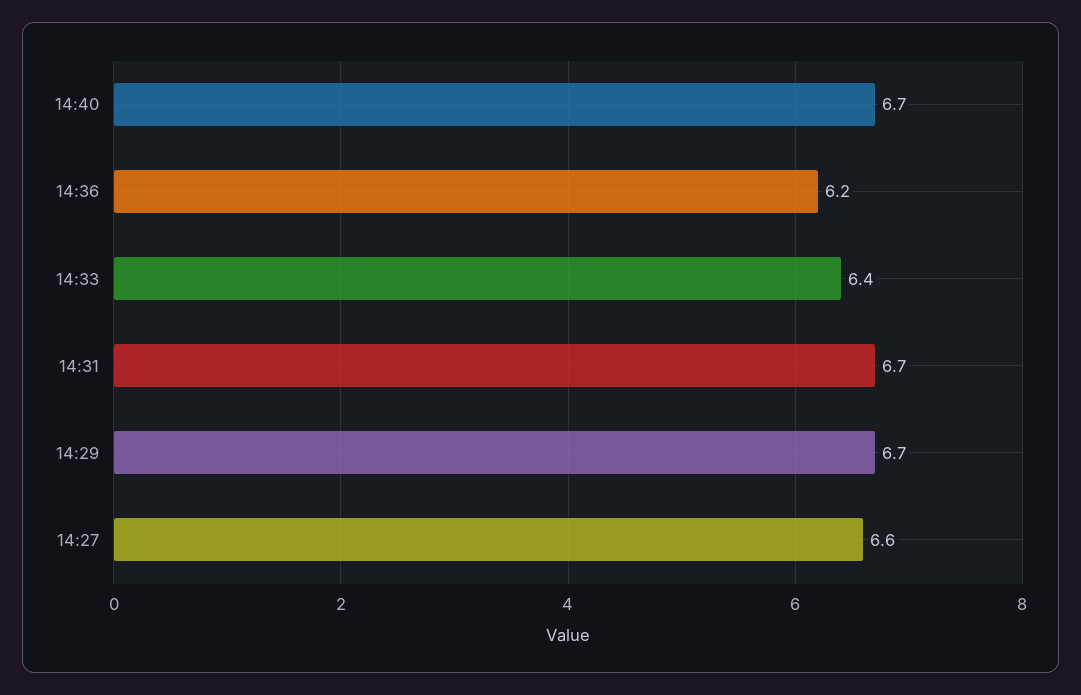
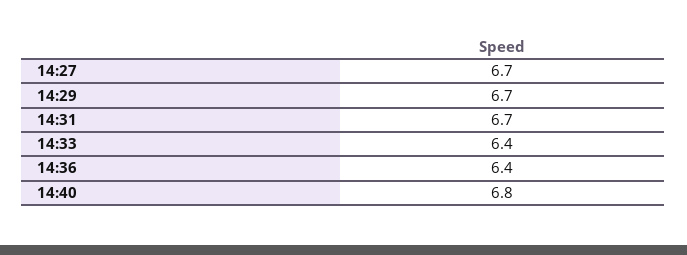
  {
-   "14:40": 6.7,
+   "14:40": 6.8,
-   "14:36": 6.2,
+   "14:36": 6.4,
    "14:33": 6.4,
    "14:31": 6.7,
    "14:29": 6.7,
-   "14:27": 6.6
+   "14:27": 6.7
  }

